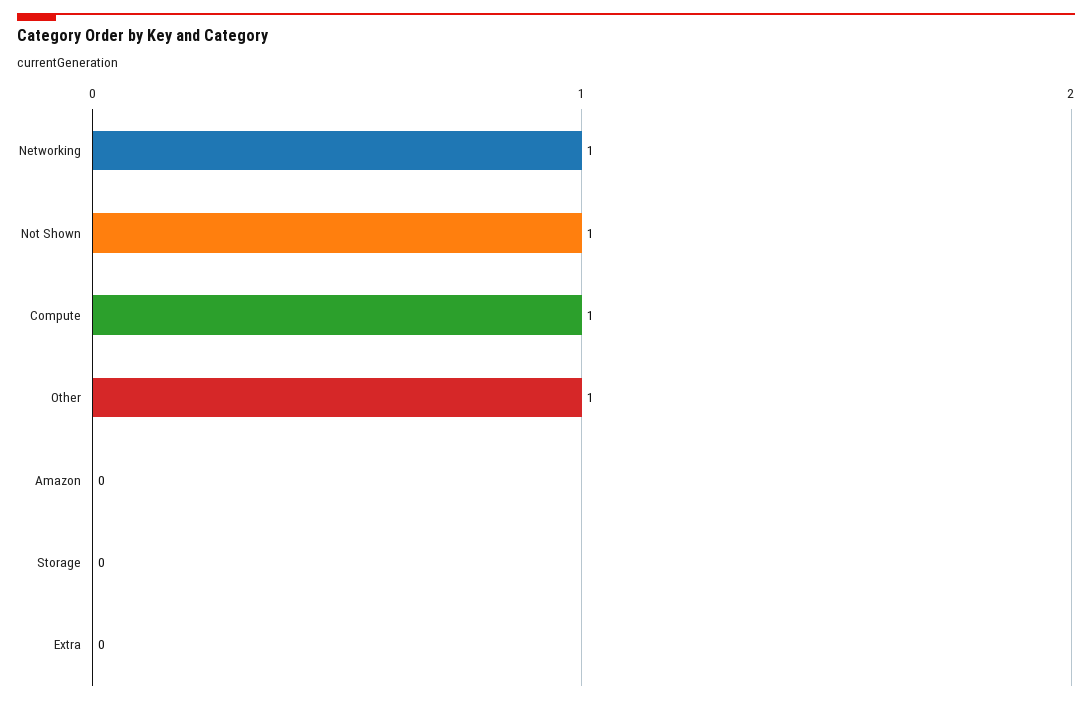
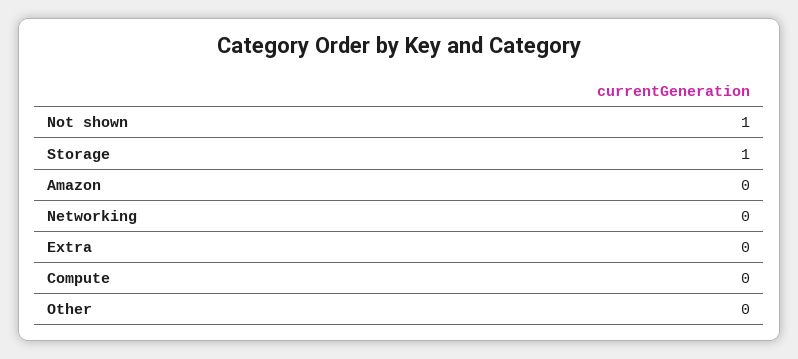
  {
-   "Networking": 1,
+   "Networking": 0,
    "Not Shown": 1,
-   "Compute": 1,
+   "Compute": 0,
-   "Other": 1,
+   "Other": 0,
    "Amazon": 0,
-   "Storage": 0,
+   "Storage": 1,
    "Extra": 0
  }

